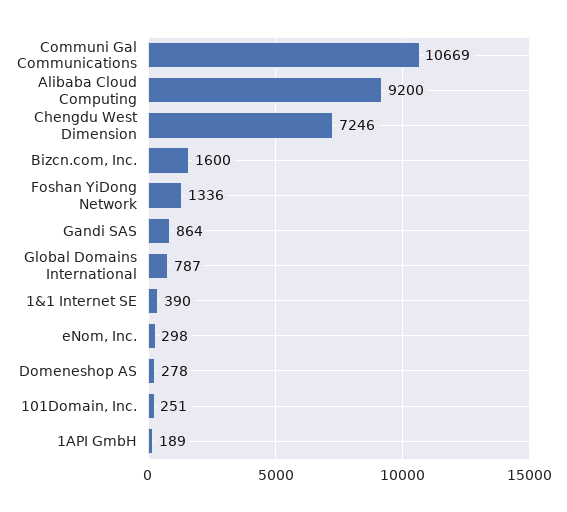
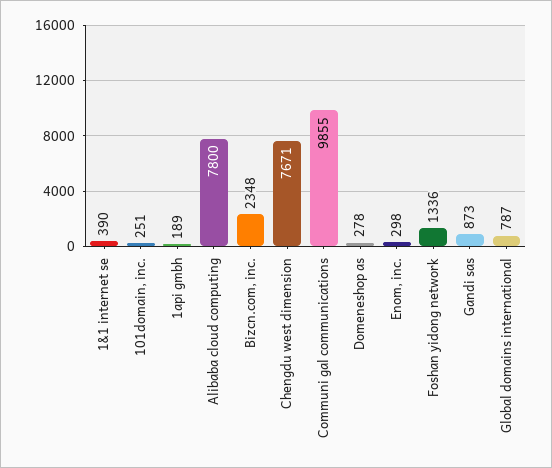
  {
-   "Communi Gal Communications": 10669,
+   "Communi Gal Communications": 9855,
-   "Alibaba Cloud Computing": 9200,
+   "Alibaba Cloud Computing": 7800,
-   "Chengdu West Dimension": 7246,
+   "Chengdu West Dimension": 7671,
-   "Bizcn.com, Inc.": 1600,
+   "Bizcn.com, Inc.": 2348,
    "Foshan YiDong Network": 1336,
-   "Gandi SAS": 864,
+   "Gandi SAS": 873,
    "Global Domains International": 787,
    "1&1 Internet SE": 390,
    "eNom, Inc.": 298,
    "Domeneshop AS": 278,
    "101Domain, Inc.": 251,
    "1API GmbH": 189
  }

